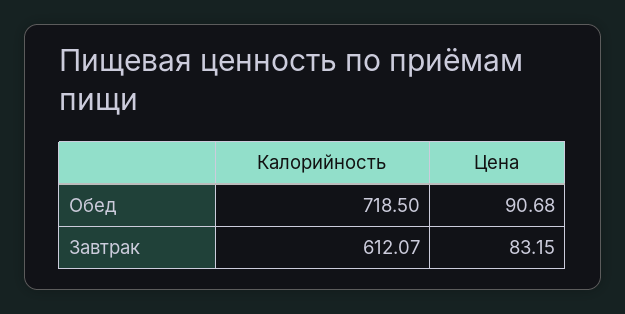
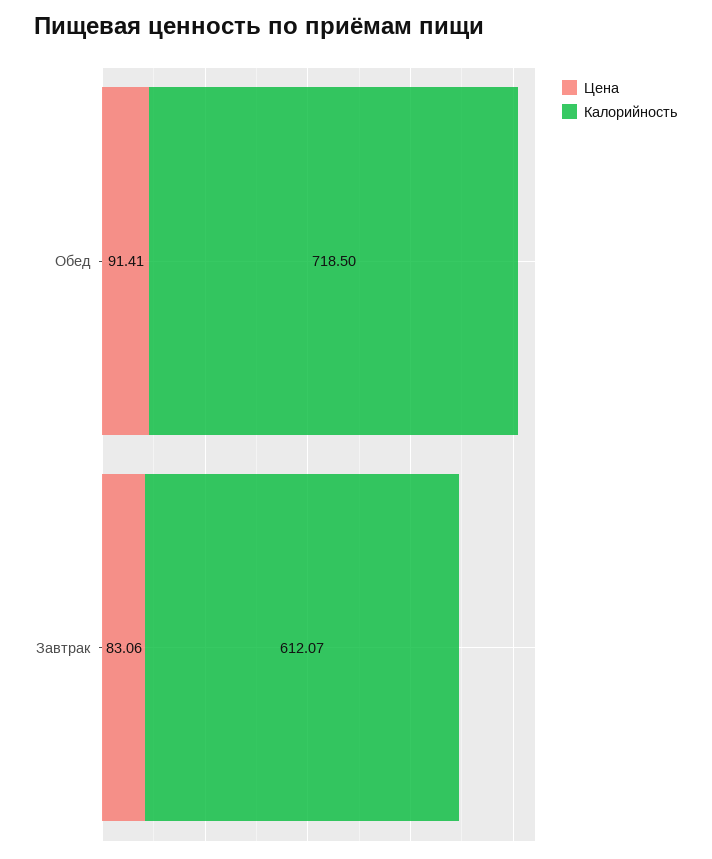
  {
    "Калорийность": {
      "Обед": 718.5,
      "Завтрак": 612.07
    },
    "Цена": {
-     "Обед": 90.68,
+     "Обед": 91.41,
-     "Завтрак": 83.15
+     "Завтрак": 83.06
    }
  }

